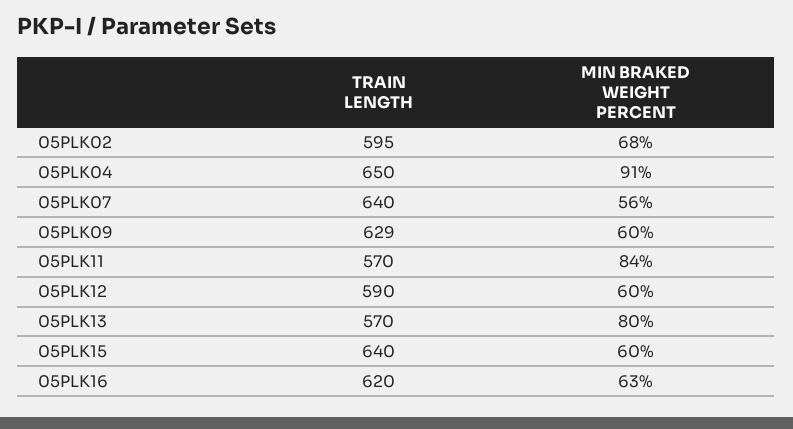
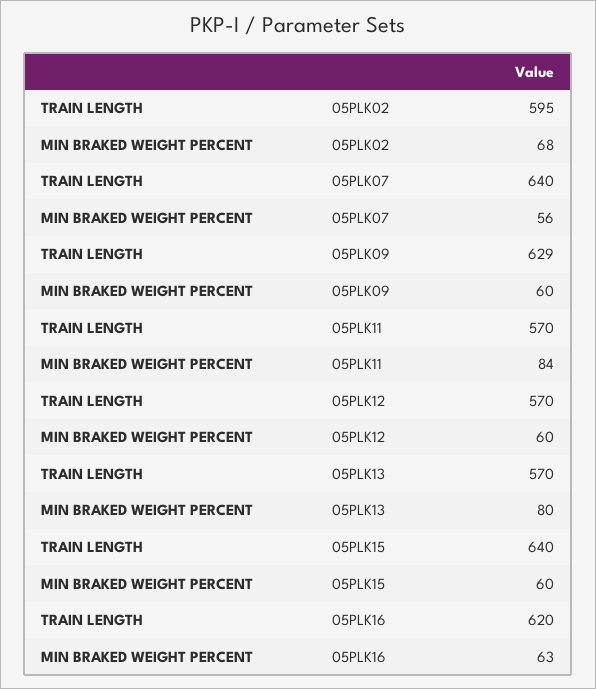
  {
    "TRAIN LENGTH": {
      "05PLK02": 595,
-     "05PLK04": 650,
      "05PLK07": 640,
      "05PLK09": 629,
      "05PLK11": 570,
-     "05PLK12": 590,
+     "05PLK12": 570,
      "05PLK13": 570,
      "05PLK15": 640,
      "05PLK16": 620
    },
    "MIN BRAKED WEIGHT PERCENT": {
      "05PLK02": 68,
-     "05PLK04": 91,
      "05PLK07": 56,
      "05PLK09": 60,
      "05PLK11": 84,
      "05PLK12": 60,
      "05PLK13": 80,
      "05PLK15": 60,
      "05PLK16": 63
    }
  }

